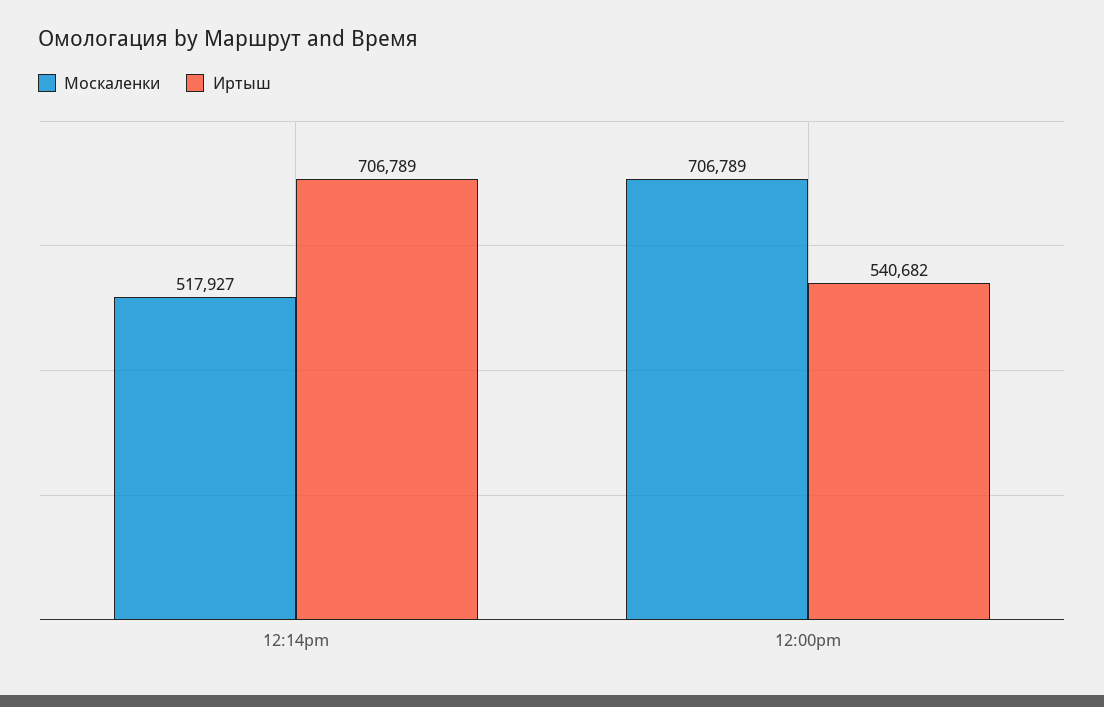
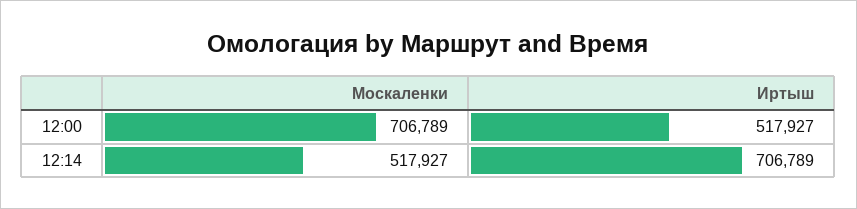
  {
    "Москаленки": {
      "12:14pm": 517927,
      "12:00pm": 706789
    },
    "Иртыш": {
      "12:14pm": 706789,
-     "12:00pm": 540682
+     "12:00pm": 517927
    }
  }

